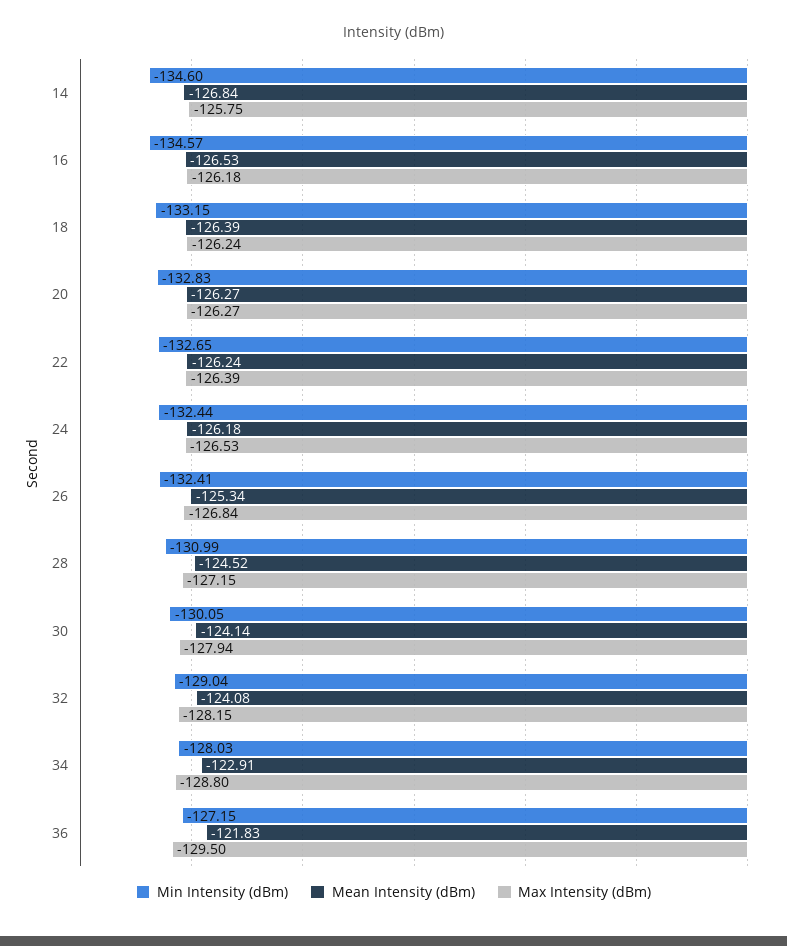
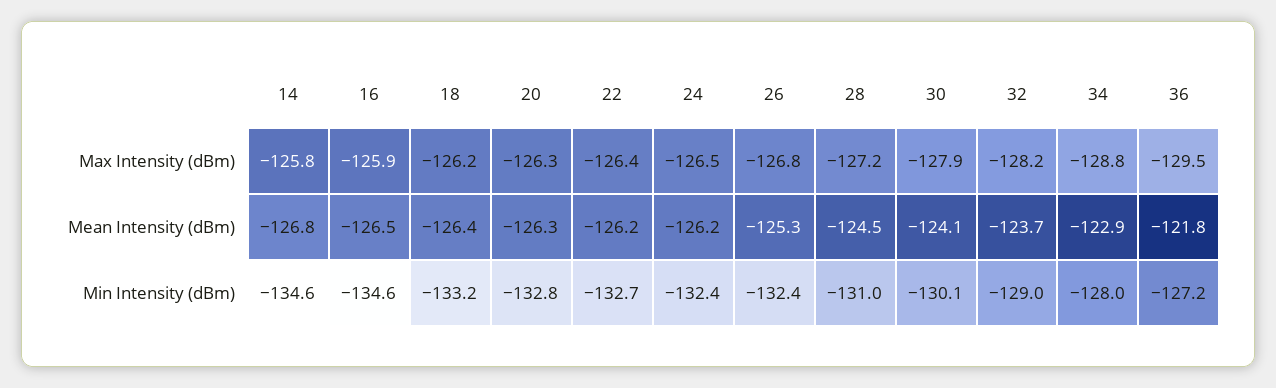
  {
    "Min Intensity (dBm)": {
      "14": -134.6,
      "16": -134.57,
      "18": -133.15,
      "20": -132.83,
      "22": -132.65,
      "24": -132.44,
      "26": -132.41,
      "28": -130.99,
      "30": -130.05,
      "32": -129.04,
      "34": -128.03,
      "36": -127.15
    },
    "Mean Intensity (dBm)": {
      "14": -126.84,
      "16": -126.53,
      "18": -126.39,
      "20": -126.27,
      "22": -126.24,
      "24": -126.18,
      "26": -125.34,
      "28": -124.52,
      "30": -124.14,
-     "32": -124.08,
+     "32": -123.7,
      "34": -122.91,
      "36": -121.83
    },
    "Max Intensity (dBm)": {
      "14": -125.75,
-     "16": -126.18,
+     "16": -125.9,
      "18": -126.24,
      "20": -126.27,
      "22": -126.39,
      "24": -126.53,
      "26": -126.84,
      "28": -127.15,
      "30": -127.94,
      "32": -128.15,
      "34": -128.8,
      "36": -129.5
    }
  }

